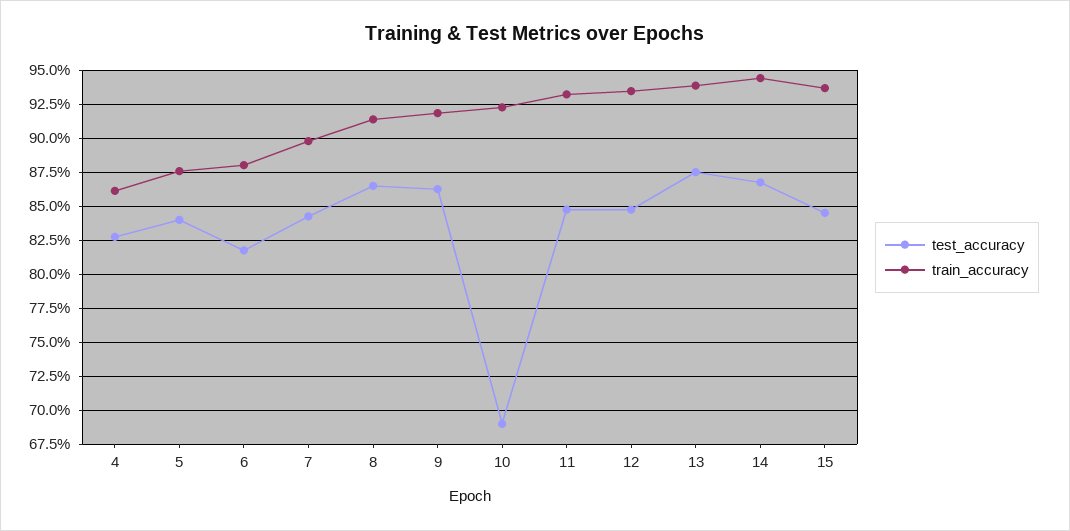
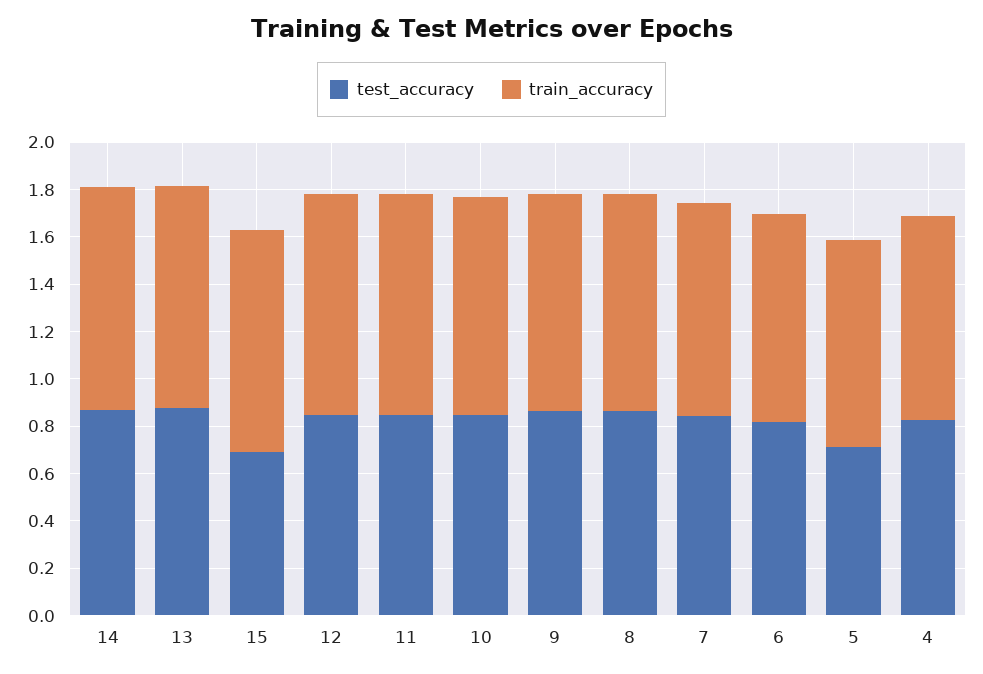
  {
    "test_accuracy": {
      "4": 0.83,
-     "5": 0.84,
+     "5": 0.7,
      "6": 0.82,
      "7": 0.845,
      "8": 0.865,
      "9": 0.865,
-     "10": 0.69,
+     "10": 0.85,
      "11": 0.85,
      "12": 0.85,
      "13": 0.875,
      "14": 0.87,
-     "15": 0.845
+     "15": 0.7
    },
    "train_accuracy": {
      "4": 0.86,
      "5": 0.875,
      "6": 0.88,
      "7": 0.9,
      "8": 0.915,
      "9": 0.92,
      "10": 0.925,
      "11": 0.93,
      "12": 0.935,
      "13": 0.94,
      "14": 0.945,
      "15": 0.935
    }
  }

